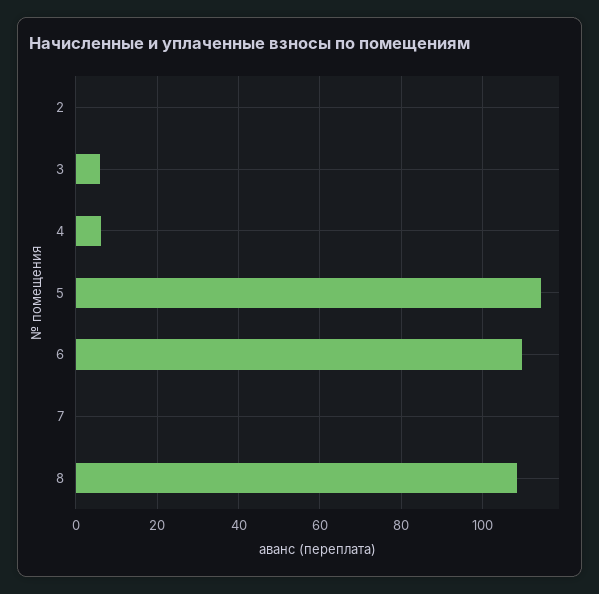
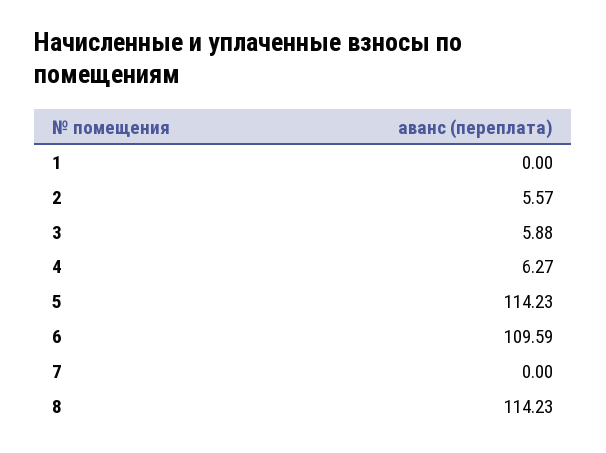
  {
-   "2": 0,
+   "2": 5.57,
    "3": 5.88,
    "4": 6.27,
    "5": 114.23,
    "6": 109.59,
    "7": 0,
-   "8": 108
+   "8": 114.23,
+   "1": 0
  }

